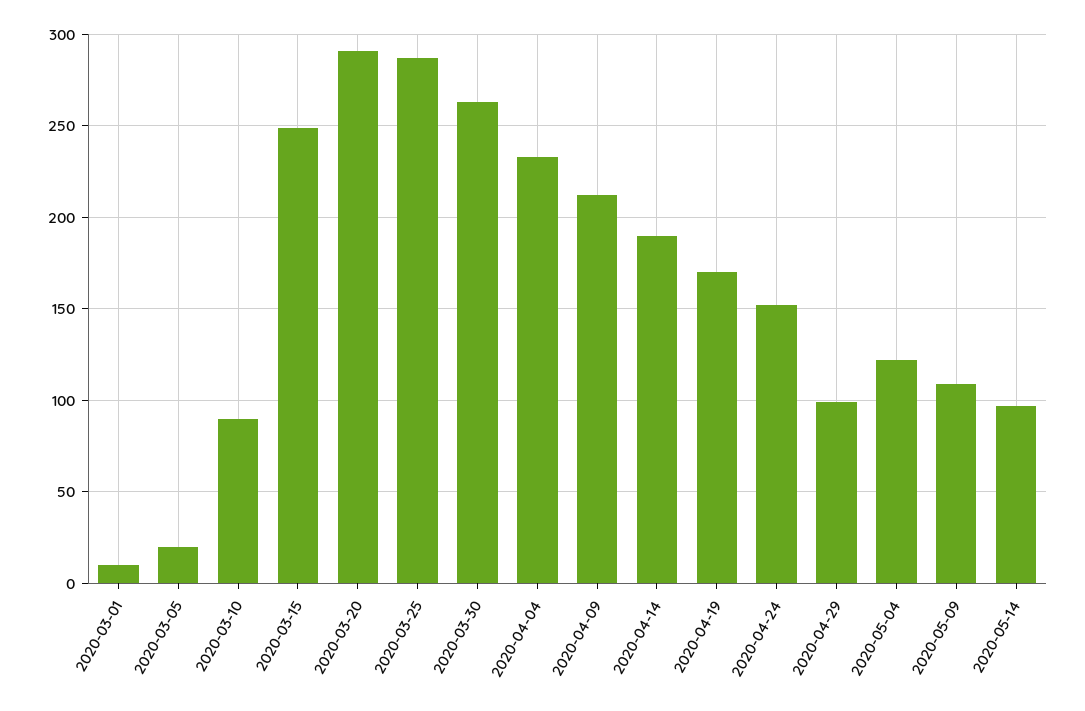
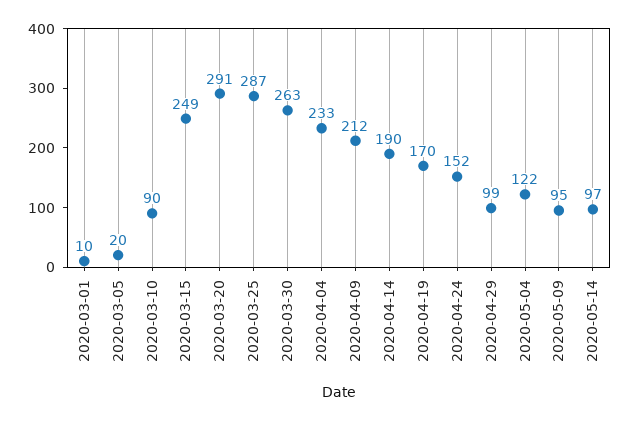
  {
    "2020-03-01": 10,
    "2020-03-05": 20,
    "2020-03-10": 90,
    "2020-03-15": 249,
    "2020-03-20": 291,
    "2020-03-25": 287,
    "2020-03-30": 263,
    "2020-04-04": 233,
    "2020-04-09": 212,
    "2020-04-14": 190,
    "2020-04-19": 170,
    "2020-04-24": 152,
    "2020-04-29": 99,
    "2020-05-04": 122,
-   "2020-05-09": 110,
+   "2020-05-09": 95,
    "2020-05-14": 97
  }

